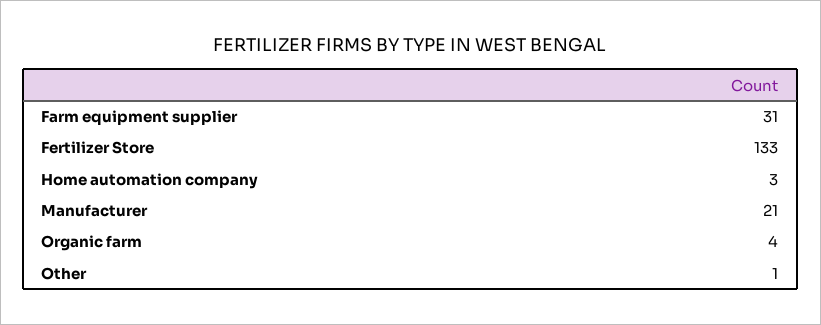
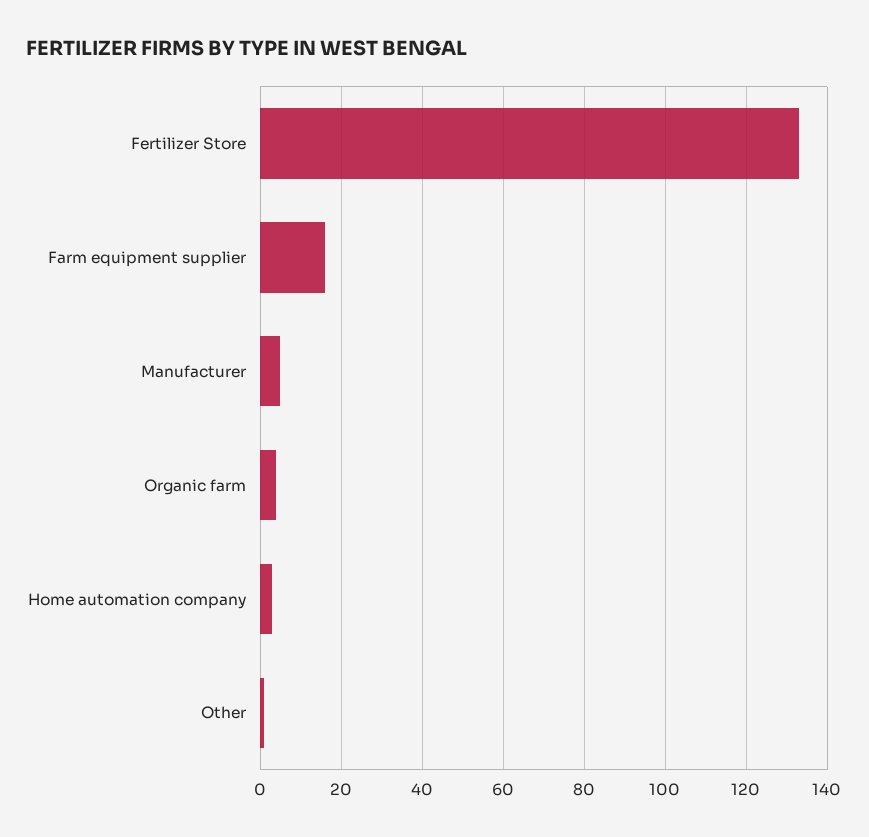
  {
-   "Farm equipment supplier": 31,
+   "Farm equipment supplier": 15,
    "Fertilizer Store": 133,
    "Home automation company": 3,
-   "Manufacturer": 21,
+   "Manufacturer": 5,
    "Organic farm": 4,
    "Other": 1
  }

